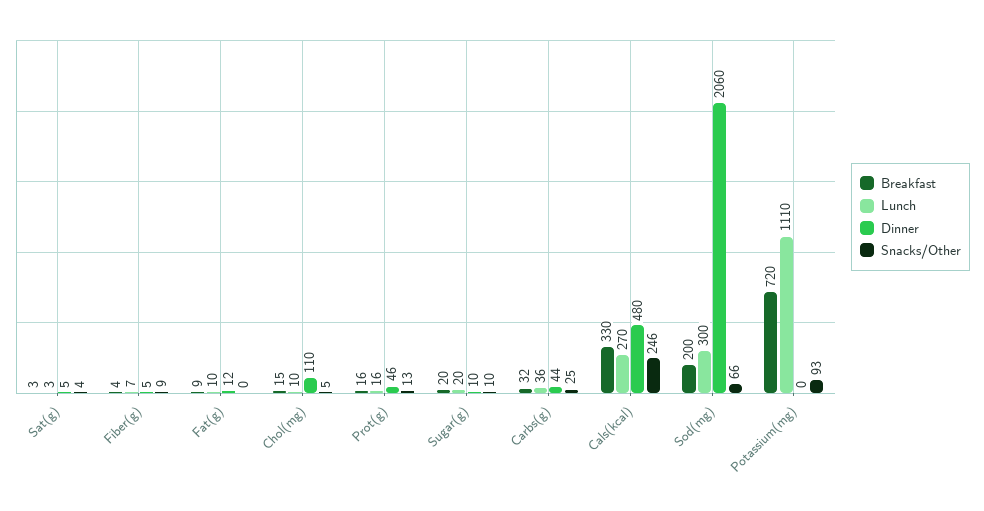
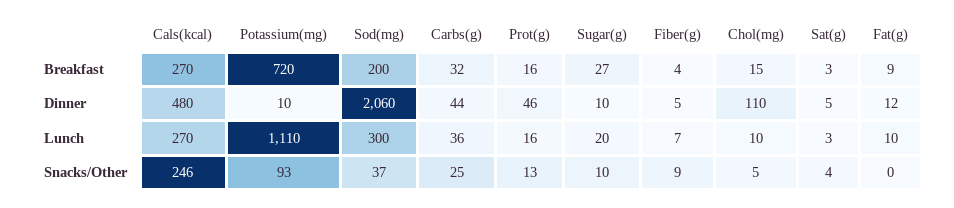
  {
    "Breakfast": {
      "Sat(g)": 3,
      "Fiber(g)": 4,
      "Fat(g)": 9,
      "Chol(mg)": 15,
      "Prot(g)": 16,
-     "Sugar(g)": 20,
+     "Sugar(g)": 27,
      "Carbs(g)": 32,
-     "Cals(kcal)": 330,
+     "Cals(kcal)": 270,
      "Sod(mg)": 200,
      "Potassium(mg)": 720
    },
    "Lunch": {
      "Sat(g)": 3,
      "Fiber(g)": 7,
      "Fat(g)": 10,
      "Chol(mg)": 10,
      "Prot(g)": 16,
      "Sugar(g)": 20,
      "Carbs(g)": 36,
      "Cals(kcal)": 270,
      "Sod(mg)": 300,
      "Potassium(mg)": 1110
    },
    "Dinner": {
      "Sat(g)": 5,
      "Fiber(g)": 5,
      "Fat(g)": 12,
      "Chol(mg)": 110,
      "Prot(g)": 46,
      "Sugar(g)": 10,
      "Carbs(g)": 44,
      "Cals(kcal)": 480,
      "Sod(mg)": 2060,
-     "Potassium(mg)": 0
+     "Potassium(mg)": 10
    },
    "Snacks/Other": {
      "Sat(g)": 4,
      "Fiber(g)": 9,
      "Fat(g)": 0,
      "Chol(mg)": 5,
      "Prot(g)": 13,
      "Sugar(g)": 10,
      "Carbs(g)": 25,
      "Cals(kcal)": 246,
-     "Sod(mg)": 66,
+     "Sod(mg)": 37,
      "Potassium(mg)": 93
    }
  }

